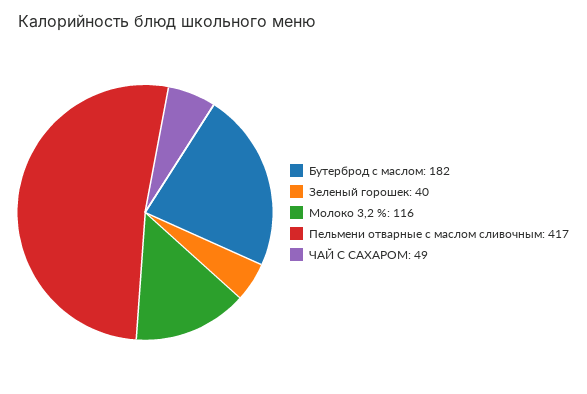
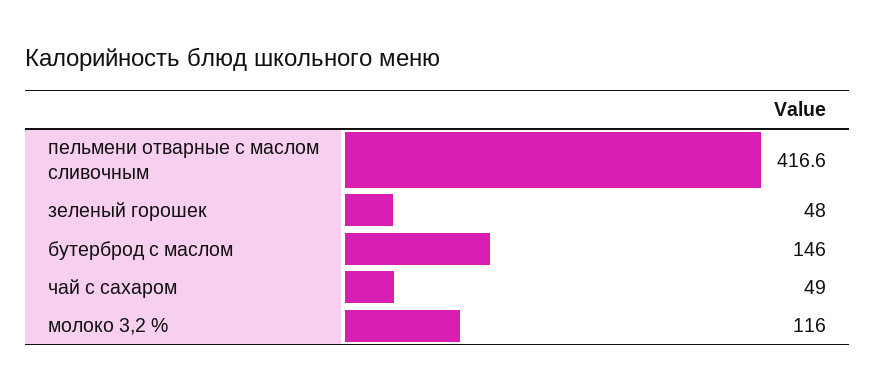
  {
-   "Бутерброд с маслом": 182,
+   "Бутерброд с маслом": 146,
-   "Зеленый горошек": 40,
+   "Зеленый горошек": 48,
    "Молоко 3,2 %": 116,
    "Пельмени отварные с маслом сливочным": 416.6,
    "ЧАЙ С САХАРОМ": 49
  }

